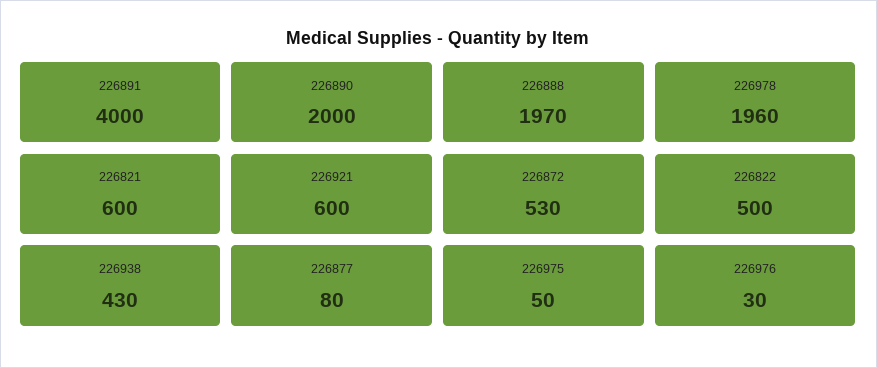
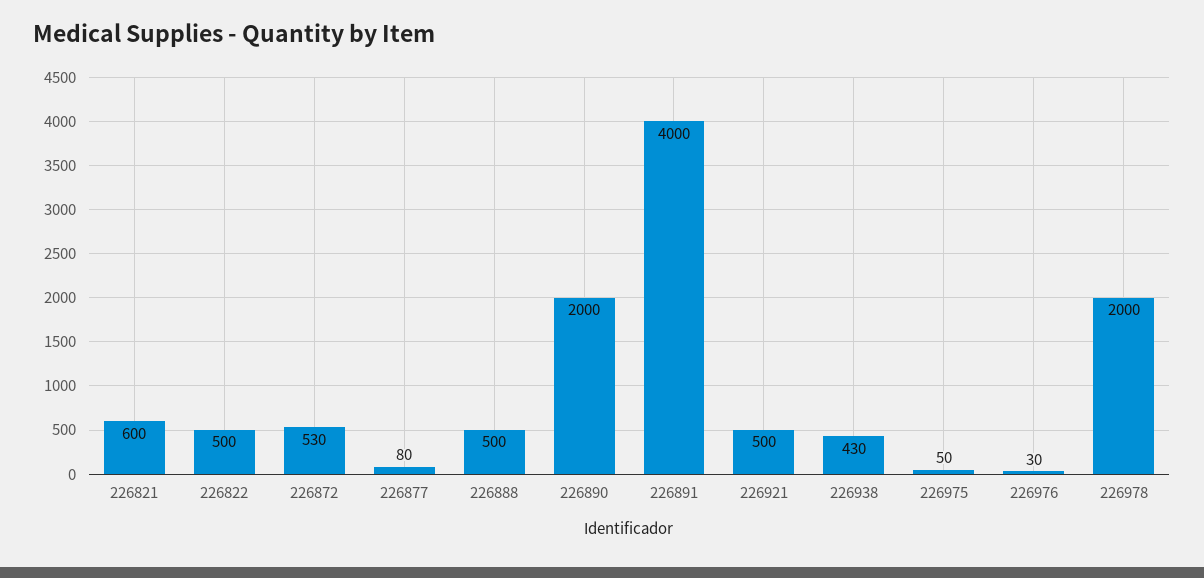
  {
    "226891": 4000,
    "226890": 2000,
-   "226888": 1970,
+   "226888": 500,
-   "226978": 1960,
+   "226978": 2000,
    "226821": 600,
-   "226921": 600,
+   "226921": 500,
    "226872": 530,
    "226822": 500,
    "226938": 430,
    "226877": 80,
    "226975": 50,
    "226976": 30
  }

